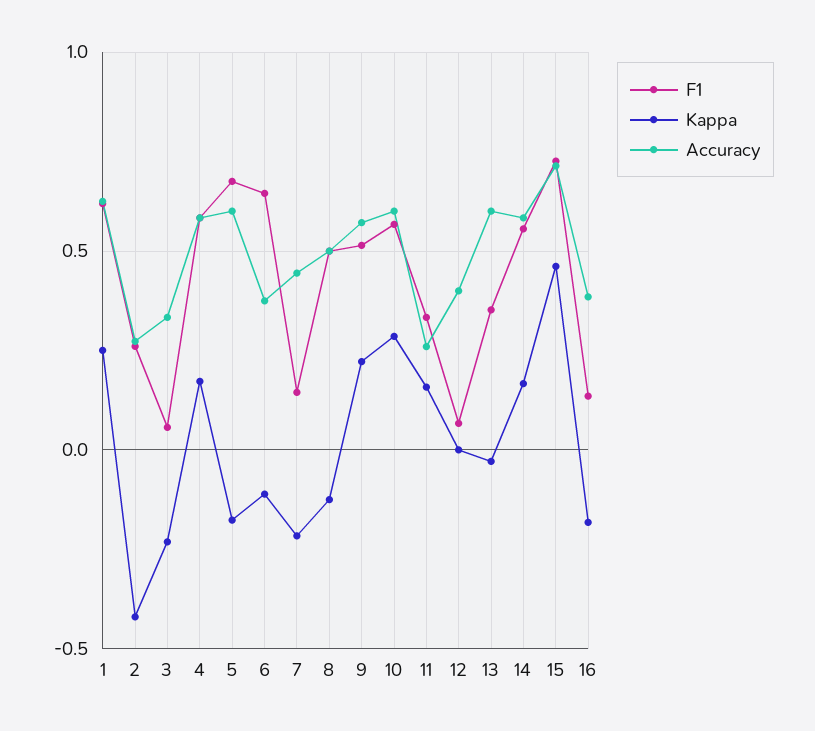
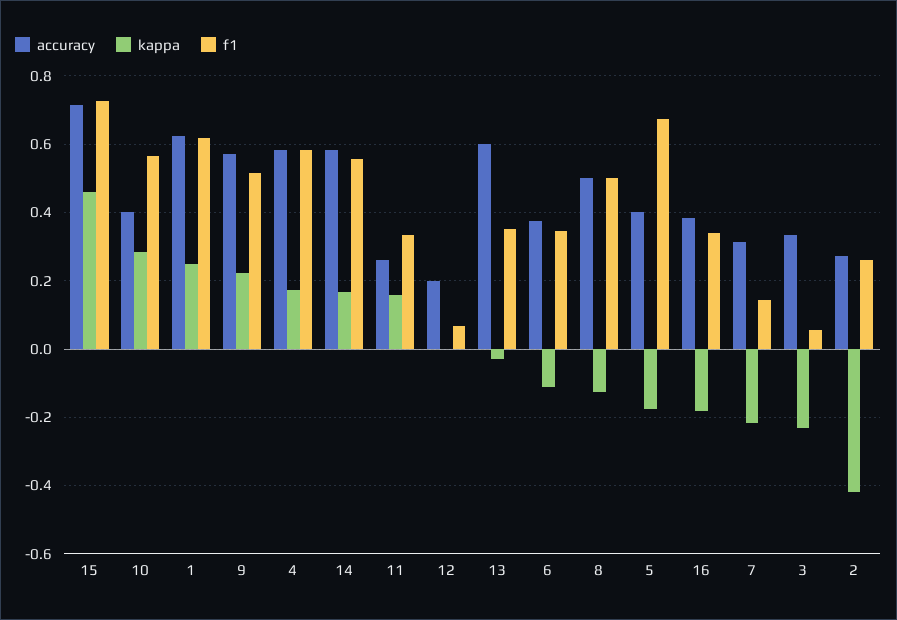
  {
    "F1": {
      "1": 0.62,
      "2": 0.26,
      "3": 0.06,
      "4": 0.58,
      "5": 0.68,
-     "6": 0.65,
+     "6": 0.34,
      "7": 0.14,
      "8": 0.5,
      "9": 0.52,
      "10": 0.56,
      "11": 0.34,
      "12": 0.06,
      "13": 0.36,
      "14": 0.56,
      "15": 0.72,
-     "16": 0.15
+     "16": 0.34
    },
    "Kappa": {
      "1": 0.26,
      "2": -0.42,
      "3": -0.24,
      "4": 0.18,
      "5": -0.18,
      "6": -0.12,
      "7": -0.22,
      "8": -0.12,
      "9": 0.22,
      "10": 0.28,
      "11": 0.16,
      "12": 0,
      "13": -0.02,
      "14": 0.16,
      "15": 0.46,
      "16": -0.18
    },
    "Accuracy": {
      "1": 0.62,
      "2": 0.28,
      "3": 0.34,
      "4": 0.58,
-     "5": 0.6,
+     "5": 0.4,
      "6": 0.38,
-     "7": 0.45,
+     "7": 0.32,
      "8": 0.5,
      "9": 0.58,
-     "10": 0.6,
+     "10": 0.4,
      "11": 0.26,
-     "12": 0.4,
+     "12": 0.2,
      "13": 0.6,
      "14": 0.58,
      "15": 0.72,
      "16": 0.38
    }
  }

